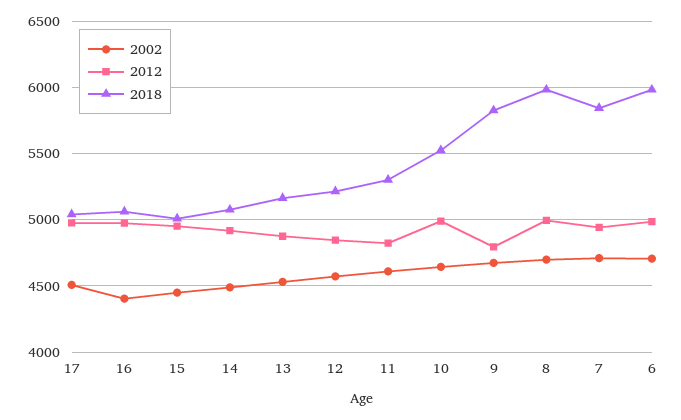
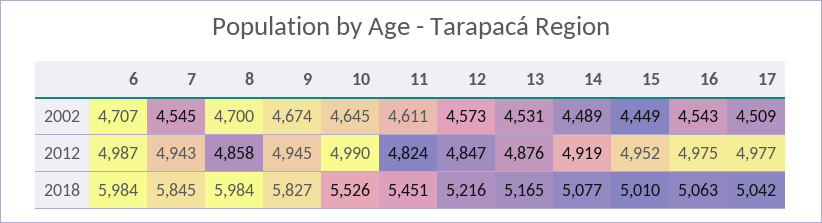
  {
    "2002": {
      "17": 4509,
-     "16": 4400,
+     "16": 4543,
      "15": 4449,
      "14": 4489,
      "13": 4531,
      "12": 4573,
      "11": 4611,
      "10": 4645,
      "9": 4674,
      "8": 4700,
-     "7": 4700,
+     "7": 4545,
      "6": 4707
    },
    "2012": {
      "17": 4977,
      "16": 4975,
      "15": 4952,
      "14": 4919,
      "13": 4876,
      "12": 4847,
      "11": 4824,
      "10": 4990,
-     "9": 4800,
+     "9": 4945,
-     "8": 5000,
+     "8": 4858,
      "7": 4943,
      "6": 4987
    },
    "2018": {
      "17": 5042,
      "16": 5063,
      "15": 5010,
      "14": 5077,
      "13": 5165,
      "12": 5216,
-     "11": 5300,
+     "11": 5451,
      "10": 5526,
      "9": 5827,
      "8": 5984,
      "7": 5845,
      "6": 5984
    }
  }

